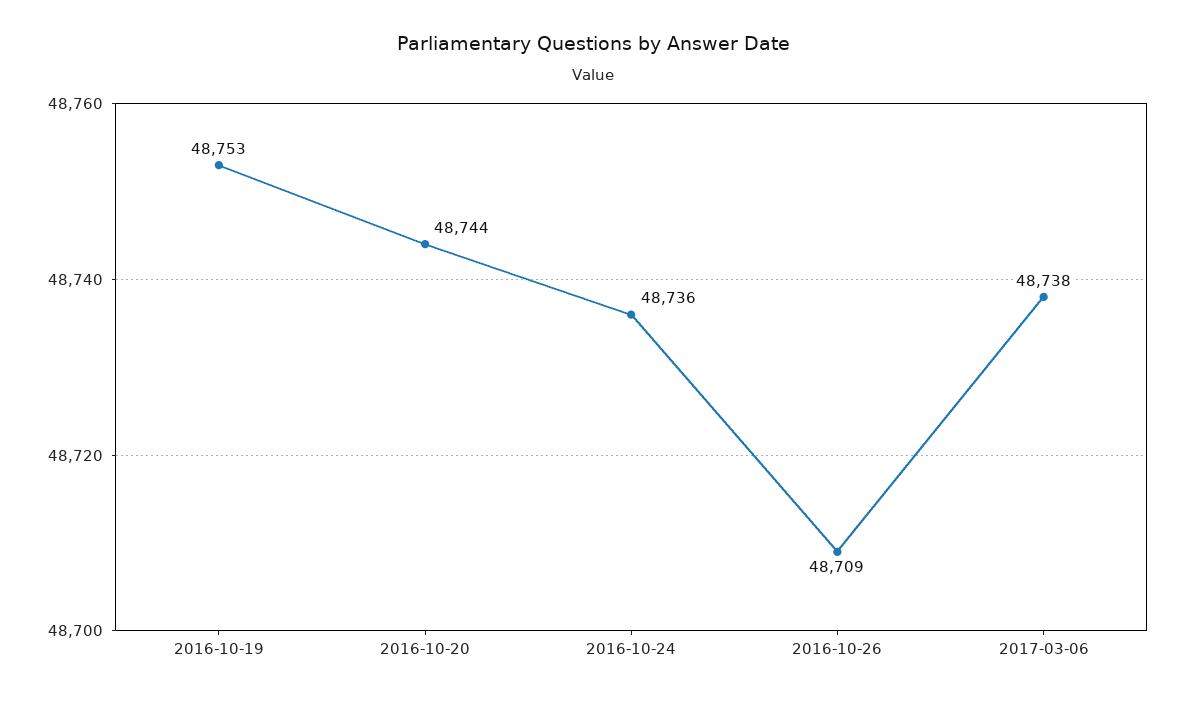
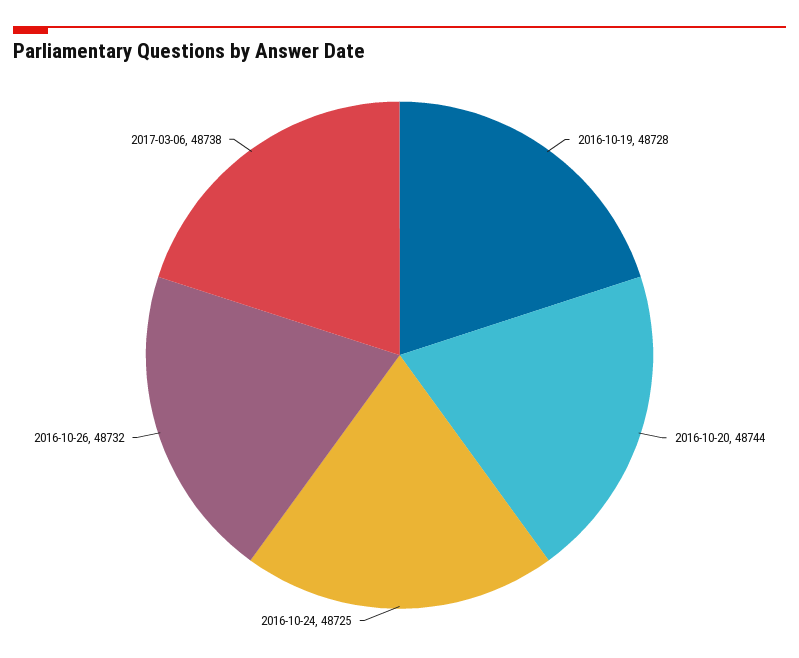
  {
-   "2016-10-19": 48753,
+   "2016-10-19": 48728,
    "2016-10-20": 48744,
-   "2016-10-24": 48736,
+   "2016-10-24": 48725,
-   "2016-10-26": 48709,
+   "2016-10-26": 48732,
    "2017-03-06": 48738
  }

